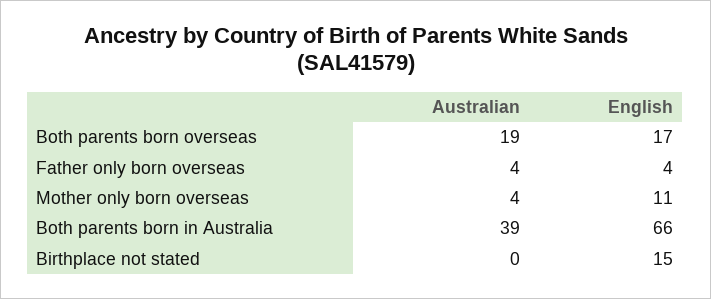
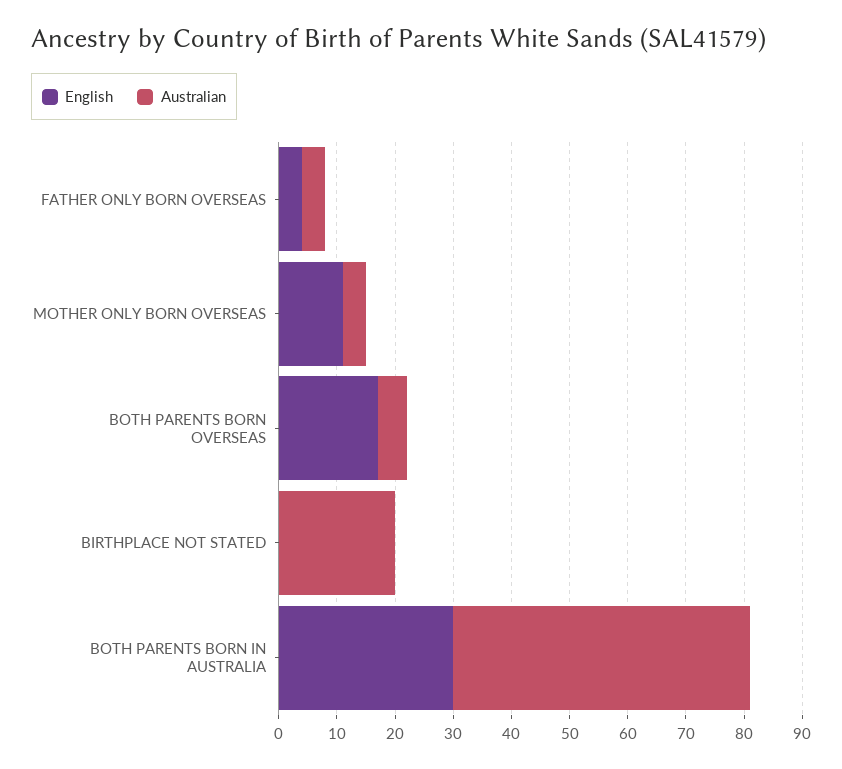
  {
    "Australian": {
-     "Both parents born overseas": 19,
+     "Both parents born overseas": 5,
      "Father only born overseas": 4,
      "Mother only born overseas": 4,
-     "Both parents born in Australia": 39,
+     "Both parents born in Australia": 50,
-     "Birthplace not stated": 0
+     "Birthplace not stated": 20
    },
    "English": {
      "Both parents born overseas": 17,
      "Father only born overseas": 4,
      "Mother only born overseas": 11,
-     "Both parents born in Australia": 66,
+     "Both parents born in Australia": 30,
-     "Birthplace not stated": 15
+     "Birthplace not stated": 0
    }
  }

